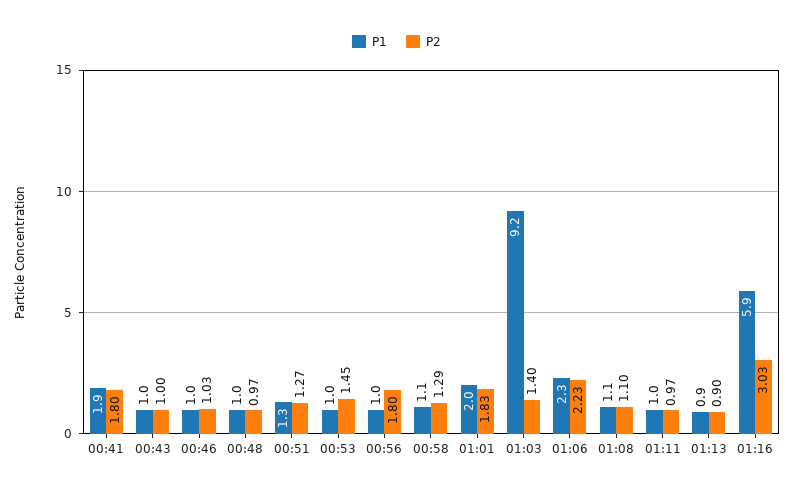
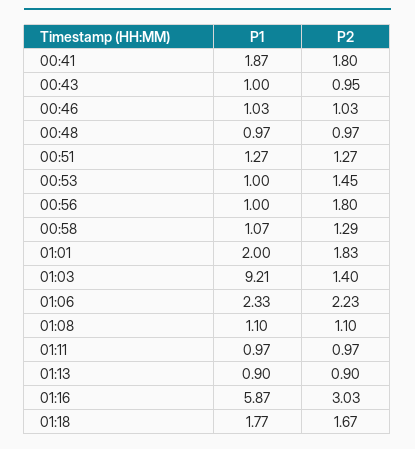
  {
    "P1": {
      "00:41": 1.87,
      "00:43": 1,
      "00:46": 1.03,
      "00:48": 0.97,
      "00:51": 1.27,
      "00:53": 1,
      "00:56": 1,
      "00:58": 1.07,
      "01:01": 2,
      "01:03": 9.21,
      "01:06": 2.33,
      "01:08": 1.1,
      "01:11": 0.97,
      "01:13": 0.9,
-     "01:16": 5.87
+     "01:16": 5.87,
+     "01:18": 1.77
    },
    "P2": {
      "00:41": 1.8,
-     "00:43": 1,
+     "00:43": 0.95,
      "00:46": 1.03,
      "00:48": 0.97,
      "00:51": 1.27,
      "00:53": 1.45,
      "00:56": 1.8,
      "00:58": 1.29,
      "01:01": 1.83,
      "01:03": 1.4,
      "01:06": 2.23,
      "01:08": 1.1,
      "01:11": 0.97,
      "01:13": 0.9,
-     "01:16": 3.03
+     "01:16": 3.03,
+     "01:18": 1.67
    }
  }

